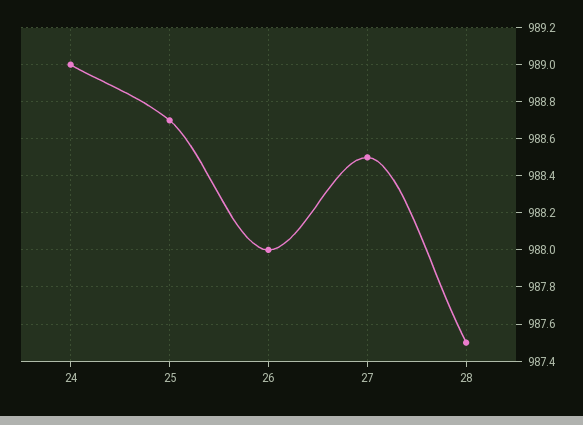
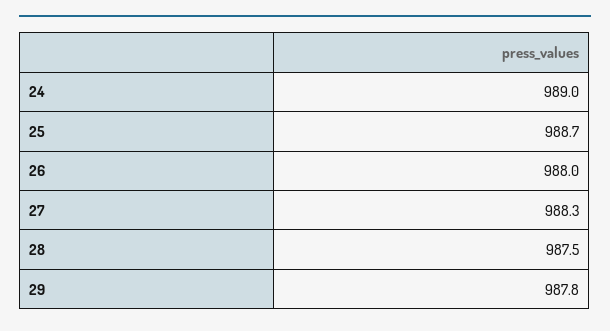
  {
    "24": 989,
    "25": 988.7,
    "26": 988,
-   "27": 988.5,
+   "27": 988.3,
-   "28": 987.5
+   "28": 987.5,
+   "29": 987.8
  }

